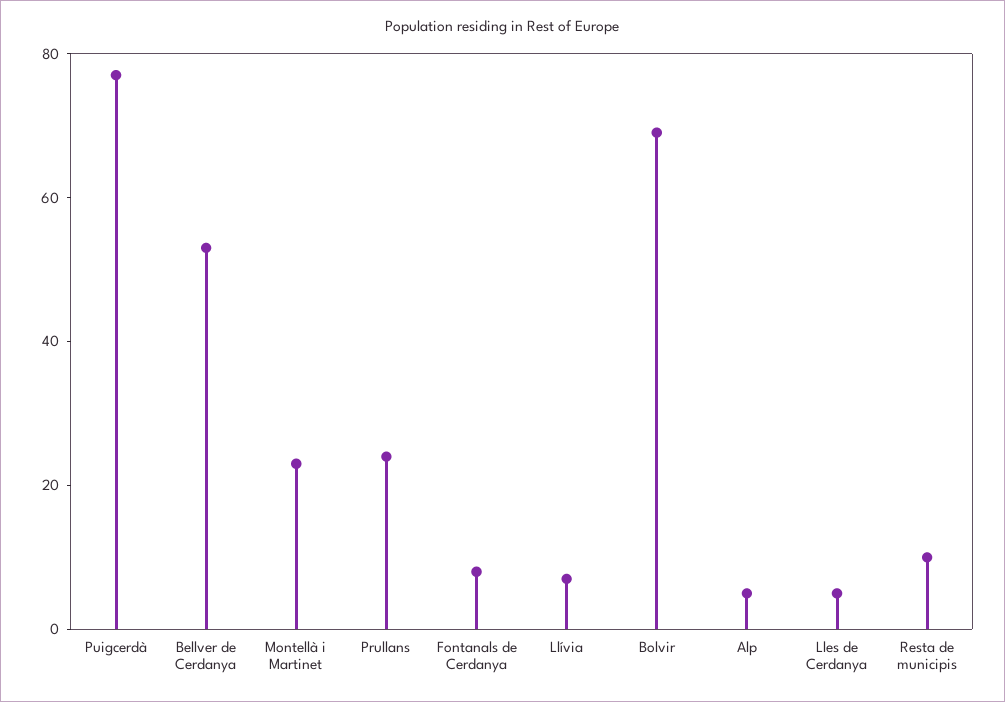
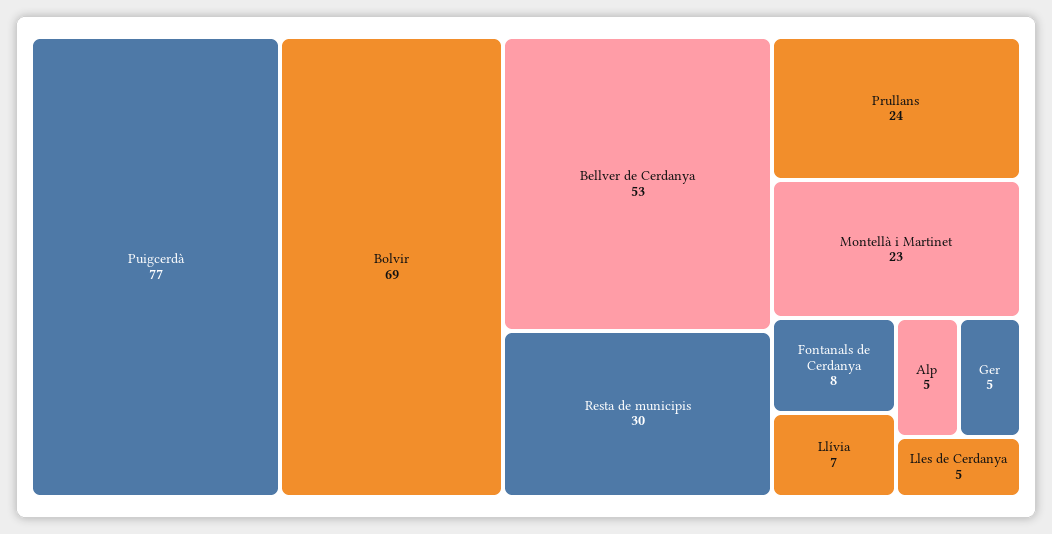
  {
    "Puigcerdà": 77,
    "Bellver de Cerdanya": 53,
    "Montellà i Martinet": 23,
    "Prullans": 24,
    "Fontanals de Cerdanya": 8,
    "Llívia": 7,
    "Bolvir": 69,
    "Alp": 5,
    "Lles de Cerdanya": 5,
-   "Resta de municipis": 10
+   "Resta de municipis": 30,
+   "Ger": 5
  }

